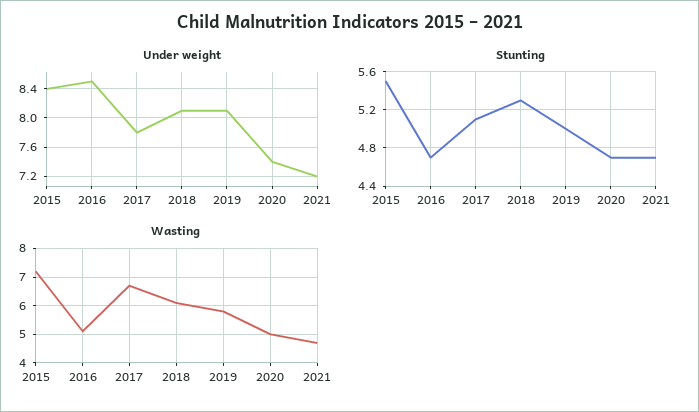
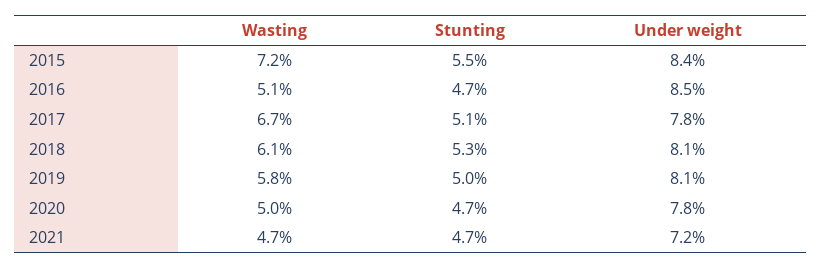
  {
    "Under weight": {
      "2015": 8.4,
      "2016": 8.5,
      "2017": 7.8,
      "2018": 8.1,
      "2019": 8.1,
-     "2020": 7.4,
+     "2020": 7.8,
      "2021": 7.2
    },
    "Stunting": {
      "2015": 5.5,
      "2016": 4.7,
      "2017": 5.1,
      "2018": 5.3,
      "2019": 5,
      "2020": 4.7,
      "2021": 4.7
    },
    "Wasting": {
      "2015": 7.2,
      "2016": 5.1,
      "2017": 6.7,
      "2018": 6.1,
      "2019": 5.8,
      "2020": 5,
      "2021": 4.7
    }
  }

